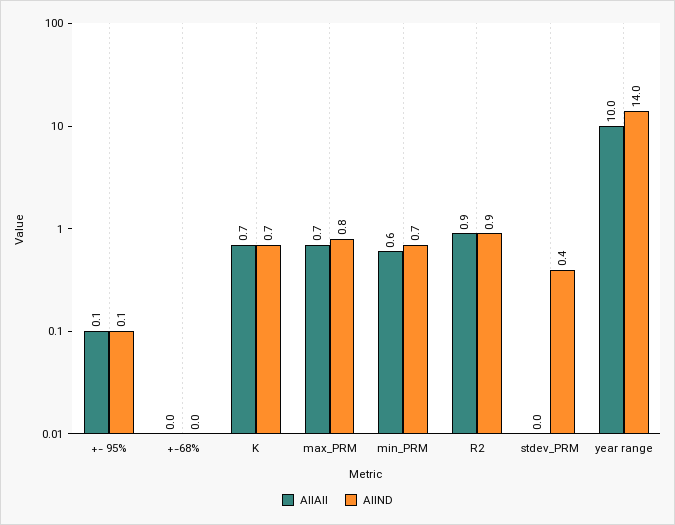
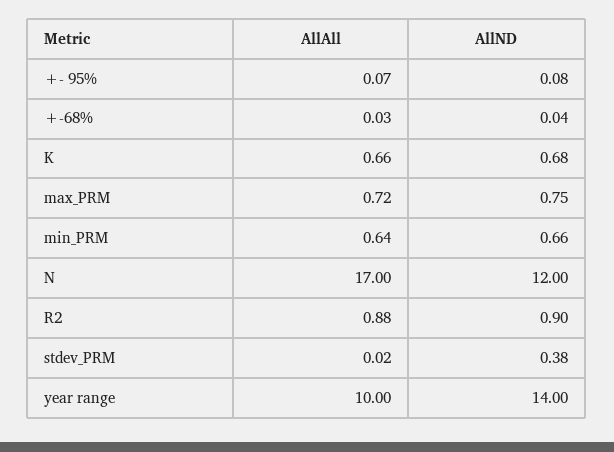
  {
    "AllAll": {
      "+- 95%": 0.07,
      "+-68%": 0.03,
      "K": 0.66,
      "max_PRM": 0.72,
      "min_PRM": 0.64,
      "R2": 0.88,
      "stdev_PRM": 0.02,
-     "year range": 10
+     "year range": 10,
+     "N": 17
    },
    "AllND": {
      "+- 95%": 0.08,
      "+-68%": 0.04,
      "K": 0.68,
      "max_PRM": 0.75,
      "min_PRM": 0.66,
      "R2": 0.9,
      "stdev_PRM": 0.38,
-     "year range": 14
+     "year range": 14,
+     "N": 12
    }
  }

